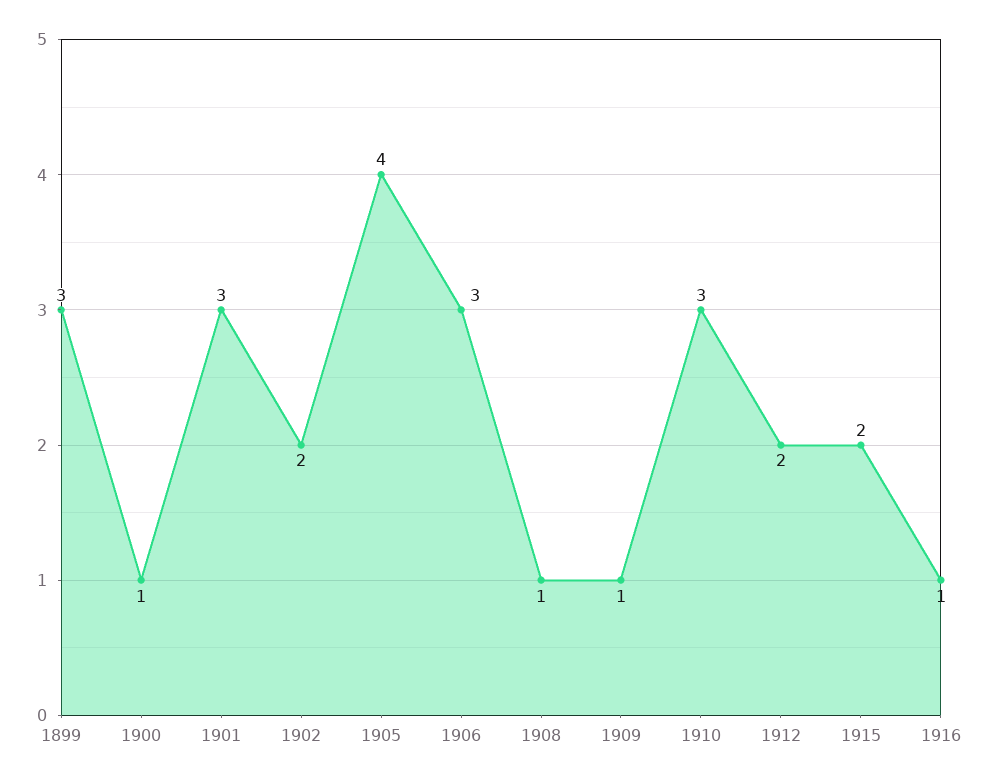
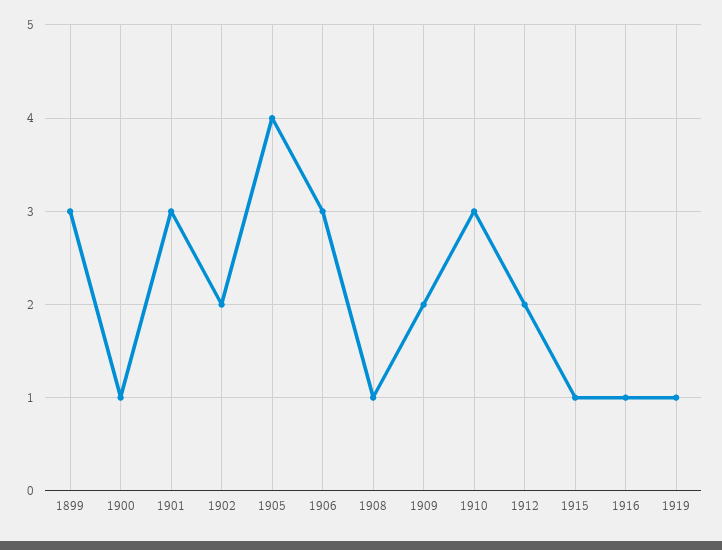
  {
    "1899": 3,
    "1900": 1,
    "1901": 3,
    "1902": 2,
    "1905": 4,
    "1906": 3,
    "1908": 1,
-   "1909": 1,
+   "1909": 2,
    "1910": 3,
    "1912": 2,
-   "1915": 2,
+   "1915": 1,
-   "1916": 1
+   "1916": 1,
+   "1919": 1
  }

